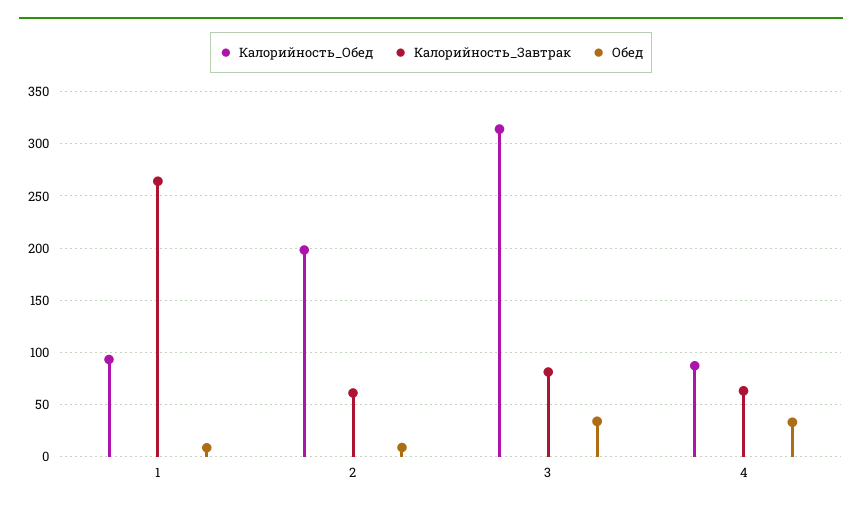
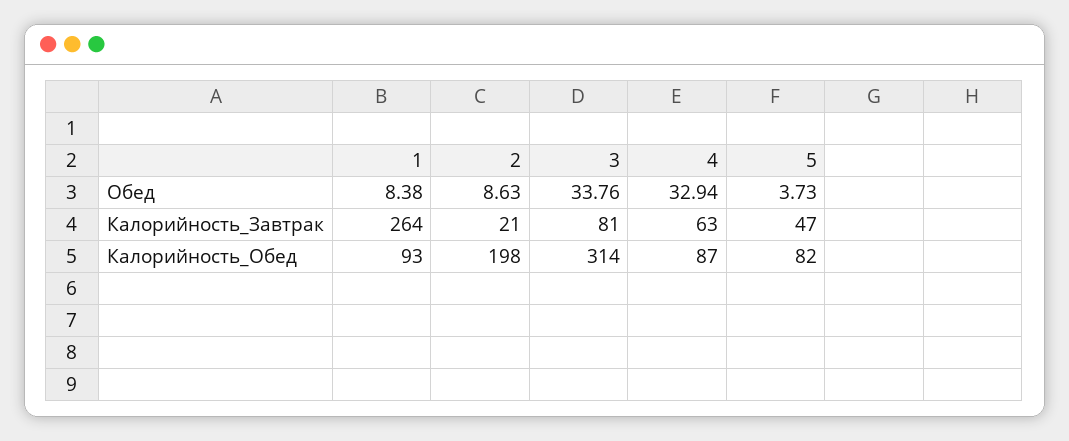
  {
    "Калорийность_Обед": {
      "1": 93,
      "2": 198,
      "3": 314,
-     "4": 87
+     "4": 87,
+     "5": 82
    },
    "Калорийность_Завтрак": {
      "1": 264,
-     "2": 60,
+     "2": 21,
      "3": 81,
-     "4": 63
+     "4": 63,
+     "5": 47
    },
    "Обед": {
      "1": 8.38,
      "2": 8.63,
      "3": 33.76,
-     "4": 32.94
+     "4": 32.94,
+     "5": 3.73
    }
  }

